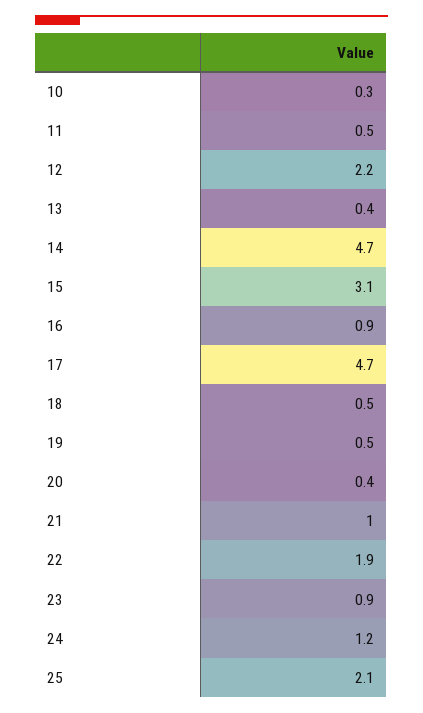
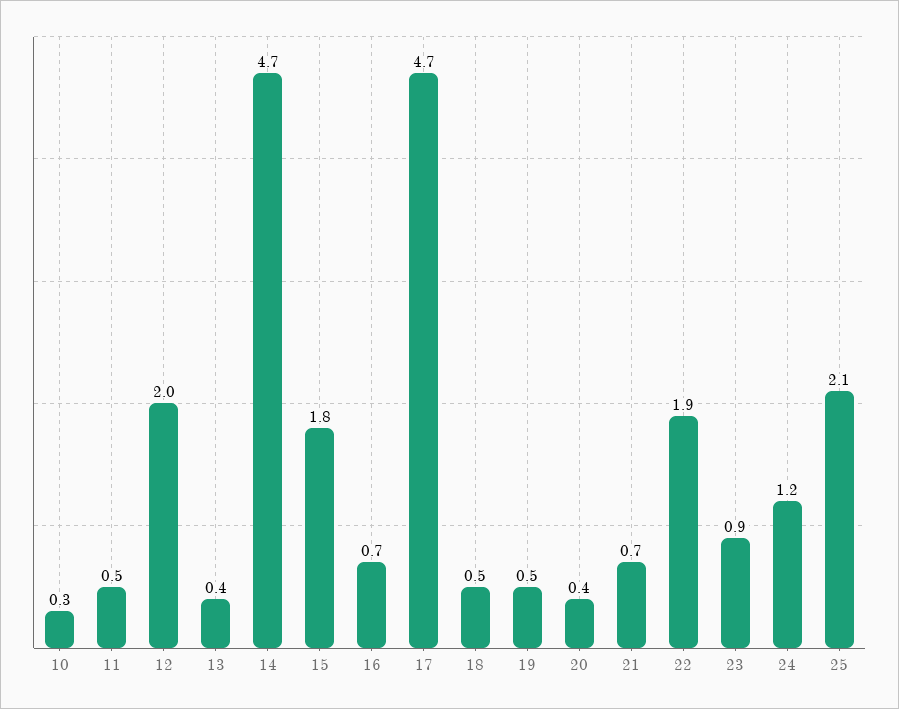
  {
    "10": 0.3,
    "11": 0.5,
-   "12": 2.2,
+   "12": 2,
    "13": 0.4,
    "14": 4.7,
-   "15": 3.1,
+   "15": 1.8,
-   "16": 0.9,
+   "16": 0.7,
    "17": 4.7,
    "18": 0.5,
    "19": 0.5,
    "20": 0.4,
-   "21": 1,
+   "21": 0.7,
    "22": 1.9,
    "23": 0.9,
    "24": 1.2,
    "25": 2.1
  }

